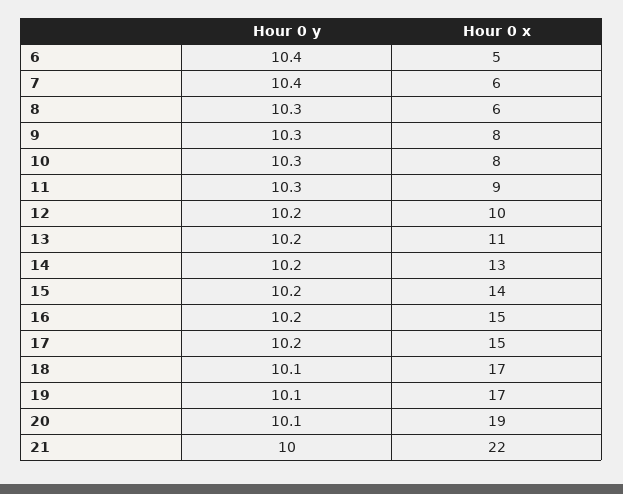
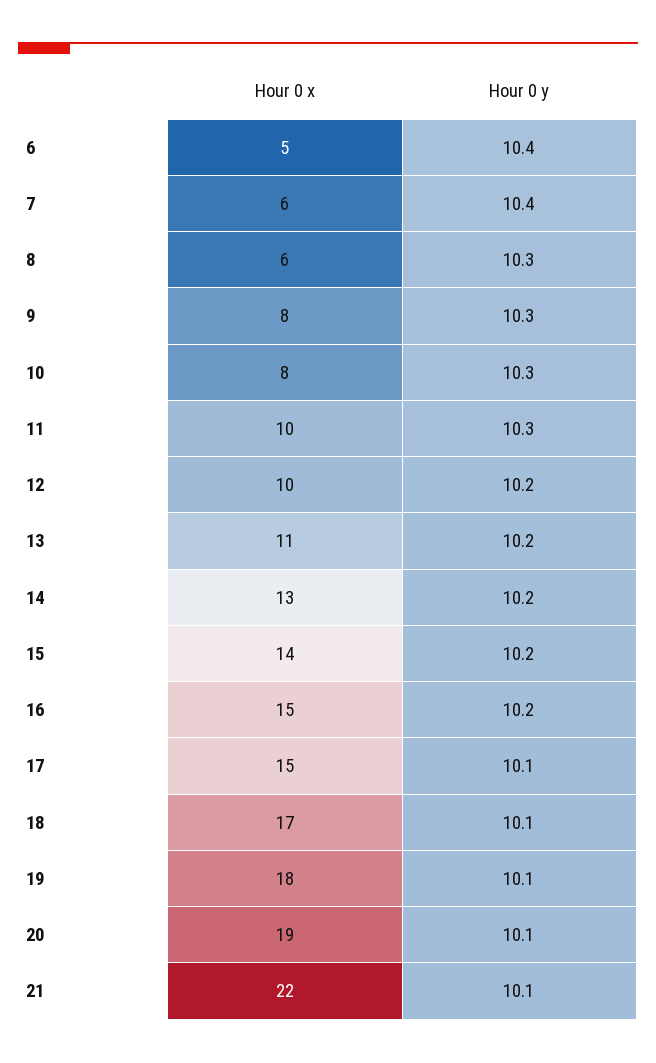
  {
    "Hour 0 y": {
      "6": 10.4,
      "7": 10.4,
      "8": 10.3,
      "9": 10.3,
      "10": 10.3,
      "11": 10.3,
      "12": 10.2,
      "13": 10.2,
      "14": 10.2,
      "15": 10.2,
      "16": 10.2,
-     "17": 10.2,
+     "17": 10.1,
      "18": 10.1,
      "19": 10.1,
      "20": 10.1,
-     "21": 10
+     "21": 10.1
    },
    "Hour 0 x": {
      "6": 5,
      "7": 6,
      "8": 6,
      "9": 8,
      "10": 8,
-     "11": 9,
+     "11": 10,
      "12": 10,
      "13": 11,
      "14": 13,
      "15": 14,
      "16": 15,
      "17": 15,
      "18": 17,
-     "19": 17,
+     "19": 18,
      "20": 19,
      "21": 22
    }
  }

